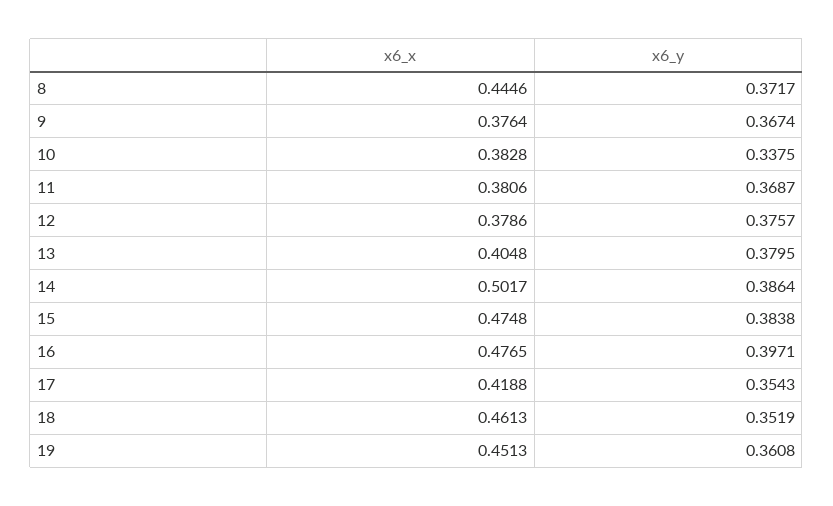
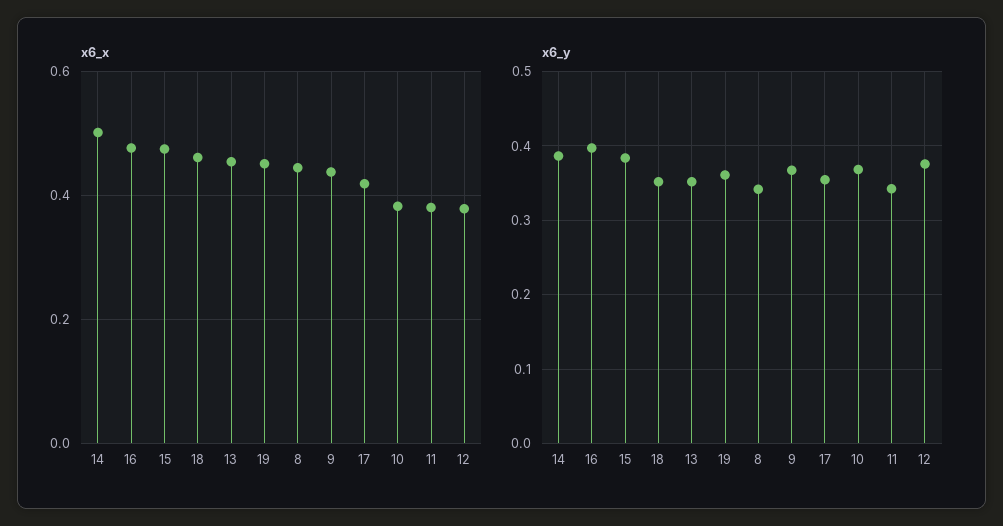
  {
    "x6_x": {
      "8": 0.4446,
-     "9": 0.3764,
+     "9": 0.44,
      "10": 0.3828,
      "11": 0.3806,
      "12": 0.3786,
-     "13": 0.4048,
+     "13": 0.46,
      "14": 0.5017,
      "15": 0.4748,
      "16": 0.4765,
      "17": 0.4188,
      "18": 0.4613,
      "19": 0.4513
    },
    "x6_y": {
-     "8": 0.3717,
+     "8": 0.34,
      "9": 0.3674,
-     "10": 0.3375,
+     "10": 0.37,
-     "11": 0.3687,
+     "11": 0.34,
      "12": 0.3757,
-     "13": 0.3795,
+     "13": 0.35,
      "14": 0.3864,
      "15": 0.3838,
      "16": 0.3971,
      "17": 0.3543,
      "18": 0.3519,
      "19": 0.3608
    }
  }

